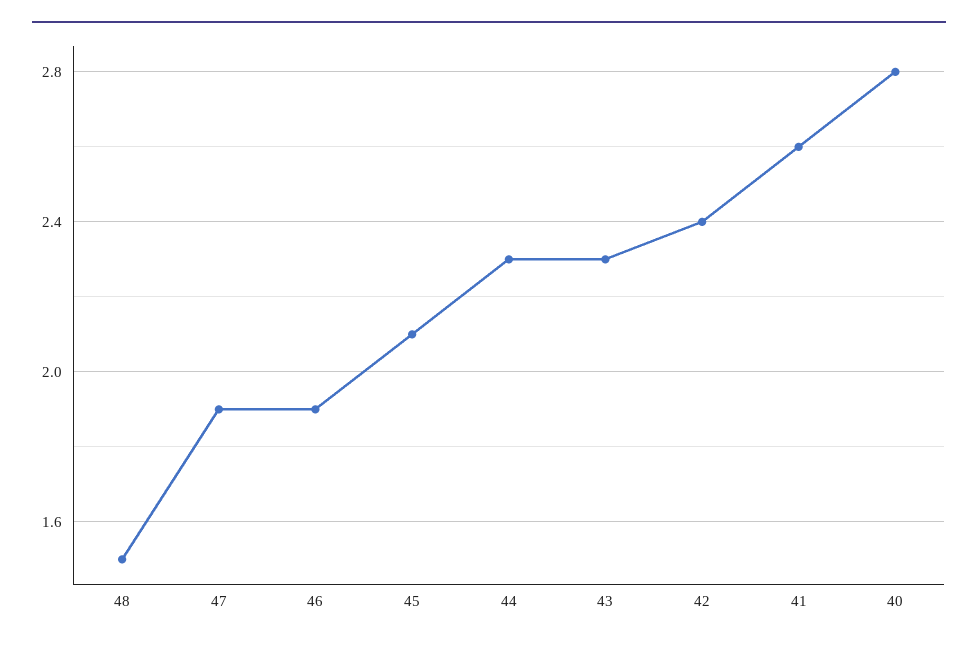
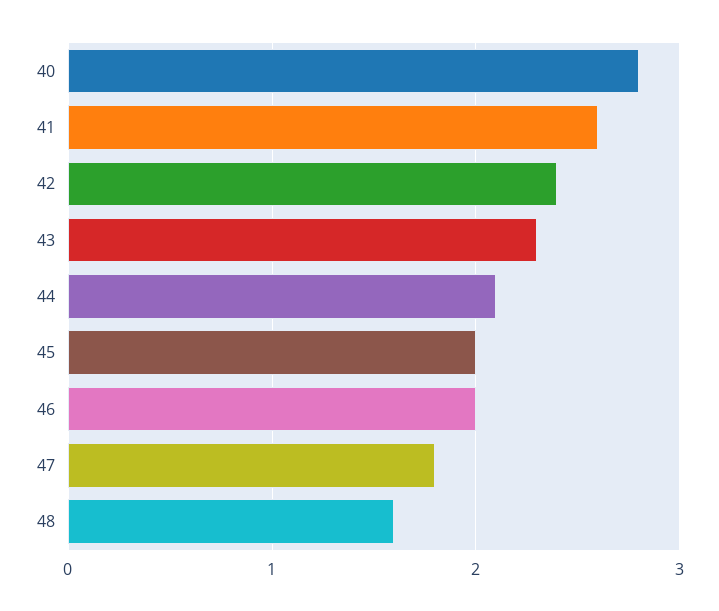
  {
-   "48": 1.5,
+   "48": 1.6,
-   "47": 1.9,
+   "47": 1.8,
-   "46": 1.9,
+   "46": 2,
-   "45": 2.1,
+   "45": 2,
-   "44": 2.3,
+   "44": 2.1,
    "43": 2.3,
    "42": 2.4,
    "41": 2.6,
    "40": 2.8
  }

